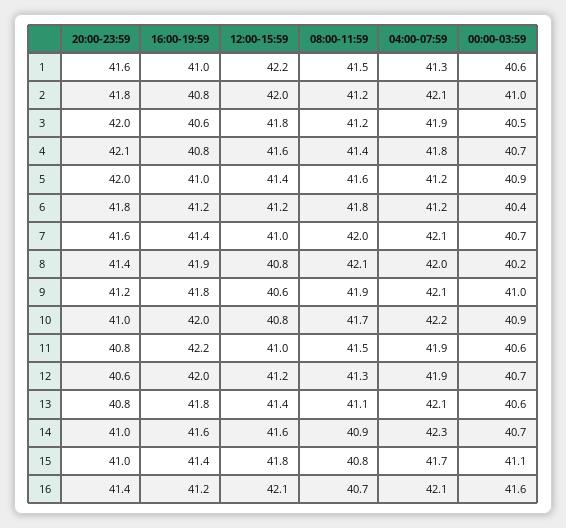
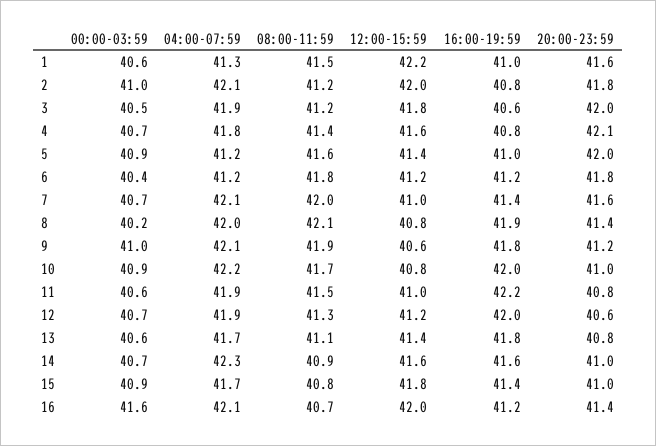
  {
    "20:00-23:59": {
      "1": 41.6,
      "2": 41.8,
      "3": 42,
      "4": 42.1,
      "5": 42,
      "6": 41.8,
      "7": 41.6,
      "8": 41.4,
      "9": 41.2,
      "10": 41,
      "11": 40.8,
      "12": 40.6,
      "13": 40.8,
      "14": 41,
      "15": 41,
      "16": 41.4
    },
    "16:00-19:59": {
      "1": 41,
      "2": 40.8,
      "3": 40.6,
      "4": 40.8,
      "5": 41,
      "6": 41.2,
      "7": 41.4,
      "8": 41.9,
      "9": 41.8,
      "10": 42,
      "11": 42.2,
      "12": 42,
      "13": 41.8,
      "14": 41.6,
      "15": 41.4,
      "16": 41.2
    },
    "12:00-15:59": {
      "1": 42.2,
      "2": 42,
      "3": 41.8,
      "4": 41.6,
      "5": 41.4,
      "6": 41.2,
      "7": 41,
      "8": 40.8,
      "9": 40.6,
      "10": 40.8,
      "11": 41,
      "12": 41.2,
      "13": 41.4,
      "14": 41.6,
      "15": 41.8,
-     "16": 42.1
+     "16": 42
    },
    "08:00-11:59": {
      "1": 41.5,
      "2": 41.2,
      "3": 41.2,
      "4": 41.4,
      "5": 41.6,
      "6": 41.8,
      "7": 42,
      "8": 42.1,
      "9": 41.9,
      "10": 41.7,
      "11": 41.5,
      "12": 41.3,
      "13": 41.1,
      "14": 40.9,
      "15": 40.8,
      "16": 40.7
    },
    "04:00-07:59": {
      "1": 41.3,
      "2": 42.1,
      "3": 41.9,
      "4": 41.8,
      "5": 41.2,
      "6": 41.2,
      "7": 42.1,
      "8": 42,
      "9": 42.1,
      "10": 42.2,
      "11": 41.9,
      "12": 41.9,
-     "13": 42.1,
+     "13": 41.7,
      "14": 42.3,
      "15": 41.7,
      "16": 42.1
    },
    "00:00-03:59": {
      "1": 40.6,
      "2": 41,
      "3": 40.5,
      "4": 40.7,
      "5": 40.9,
      "6": 40.4,
      "7": 40.7,
      "8": 40.2,
      "9": 41,
      "10": 40.9,
      "11": 40.6,
      "12": 40.7,
      "13": 40.6,
      "14": 40.7,
-     "15": 41.1,
+     "15": 40.9,
      "16": 41.6
    }
  }

